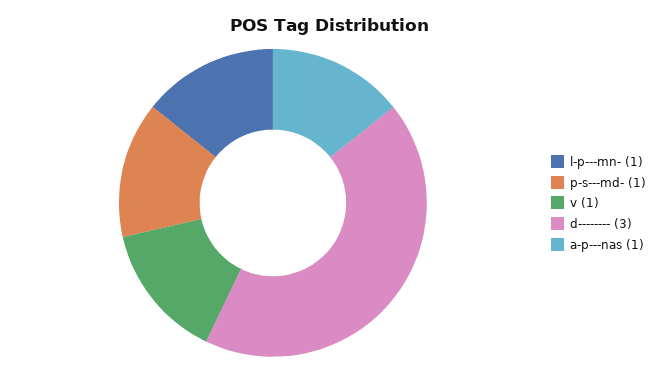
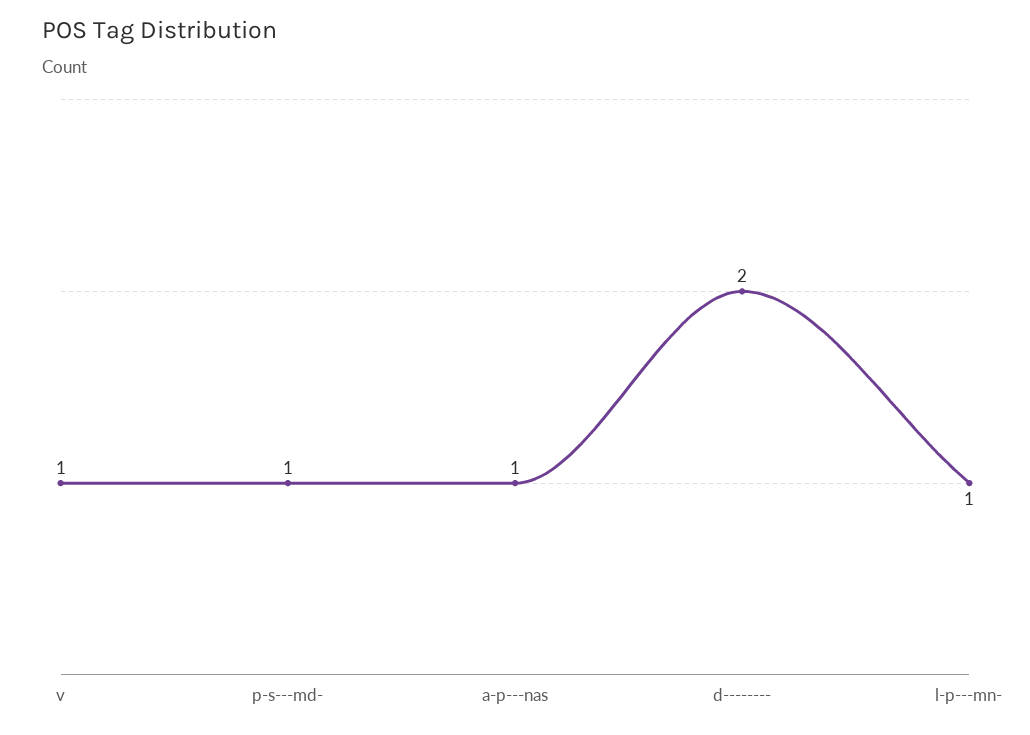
  {
    "l-p---mn-": 1,
    "p-s---md-": 1,
    "v": 1,
-   "d--------": 3,
+   "d--------": 2,
    "a-p---nas": 1
  }

